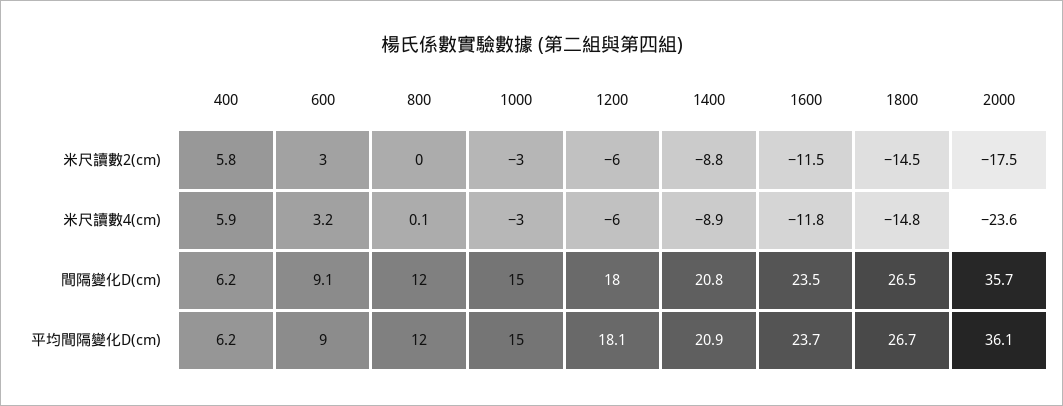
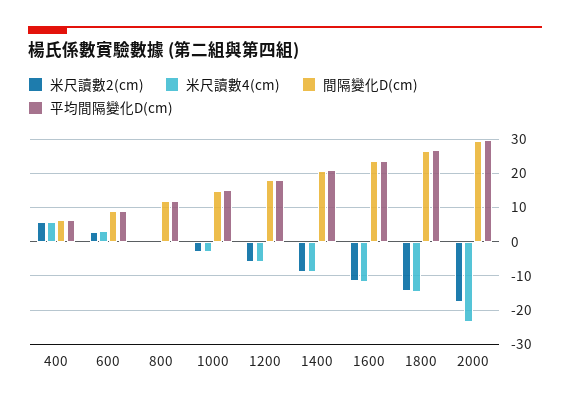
  {
    "米尺讀數2(cm)": {
      "400": 5.8,
      "600": 3,
      "800": 0,
      "1000": -3,
      "1200": -6,
      "1400": -8.8,
      "1600": -11.5,
      "1800": -14.5,
      "2000": -17.5
    },
    "米尺讀數4(cm)": {
      "400": 5.9,
      "600": 3.2,
      "800": 0.1,
      "1000": -3,
      "1200": -6,
      "1400": -8.9,
      "1600": -11.8,
      "1800": -14.8,
      "2000": -23.6
    },
    "間隔變化D(cm)": {
      "400": 6.2,
      "600": 9.1,
      "800": 12,
      "1000": 15,
      "1200": 18,
      "1400": 20.8,
      "1600": 23.5,
      "1800": 26.5,
-     "2000": 35.7
+     "2000": 30
    },
    "平均間隔變化D(cm)": {
      "400": 6.2,
      "600": 9,
      "800": 12,
      "1000": 15,
      "1200": 18.1,
      "1400": 20.9,
      "1600": 23.7,
      "1800": 26.7,
-     "2000": 36.1
+     "2000": 30
    }
  }

